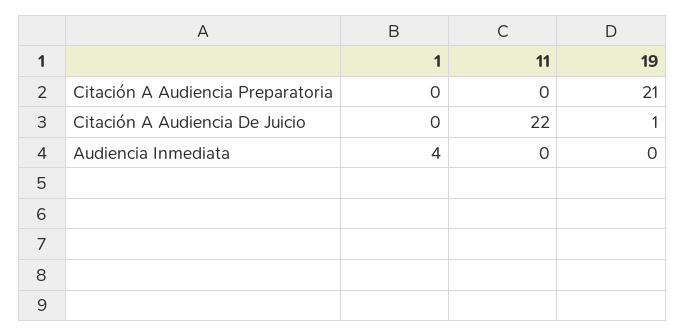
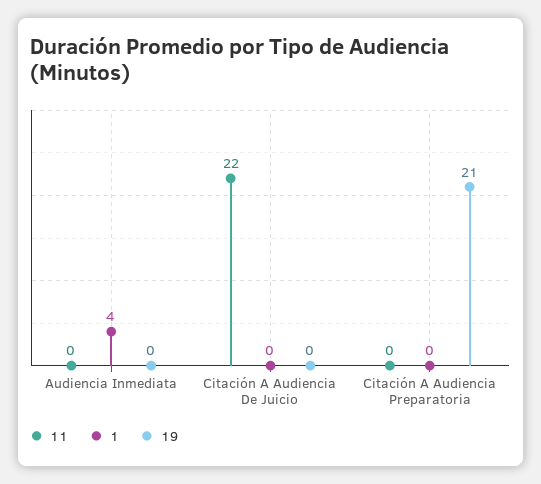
  {
    "1": {
      "Citación A Audiencia Preparatoria": 0,
      "Citación A Audiencia De Juicio": 0,
      "Audiencia Inmediata": 4
    },
    "11": {
      "Citación A Audiencia Preparatoria": 0,
      "Citación A Audiencia De Juicio": 22,
      "Audiencia Inmediata": 0
    },
    "19": {
      "Citación A Audiencia Preparatoria": 21,
-     "Citación A Audiencia De Juicio": 1,
+     "Citación A Audiencia De Juicio": 0,
      "Audiencia Inmediata": 0
    }
  }

